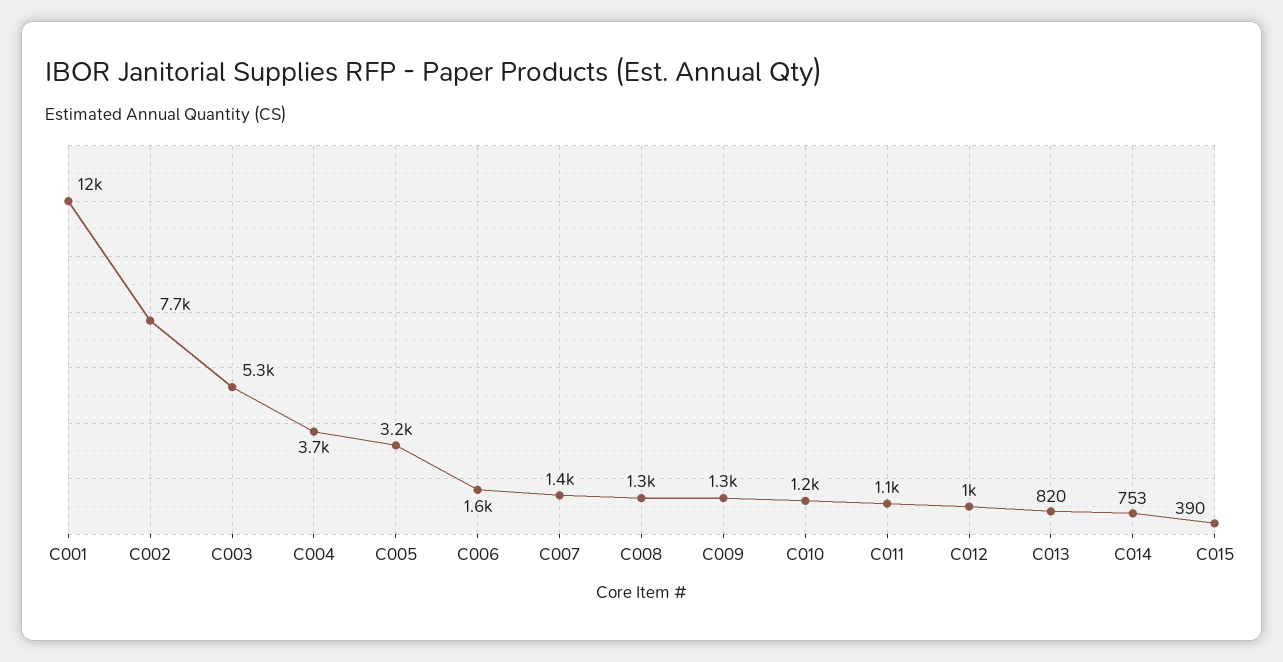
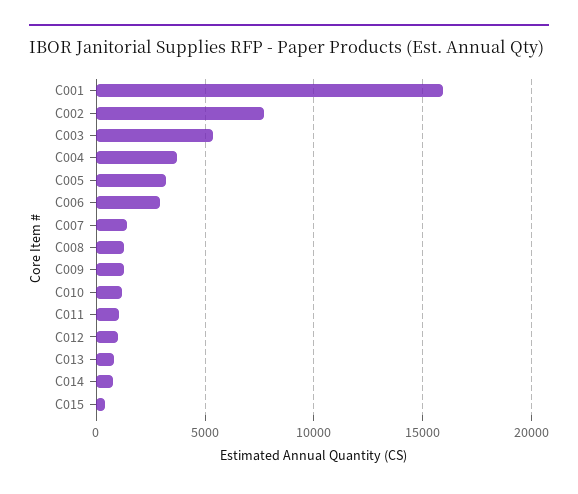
  {
-   "C001": 12000,
+   "C001": 16000,
    "C002": 7700,
    "C003": 5300,
    "C004": 3700,
    "C005": 3200,
-   "C006": 1600,
+   "C006": 3000,
    "C007": 1400,
    "C008": 1300,
    "C009": 1300,
    "C010": 1200,
    "C011": 1100,
    "C012": 1000,
    "C013": 820,
    "C014": 753,
    "C015": 390
  }

